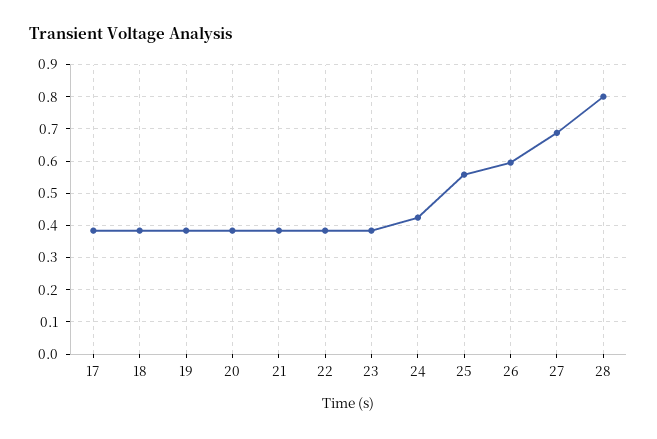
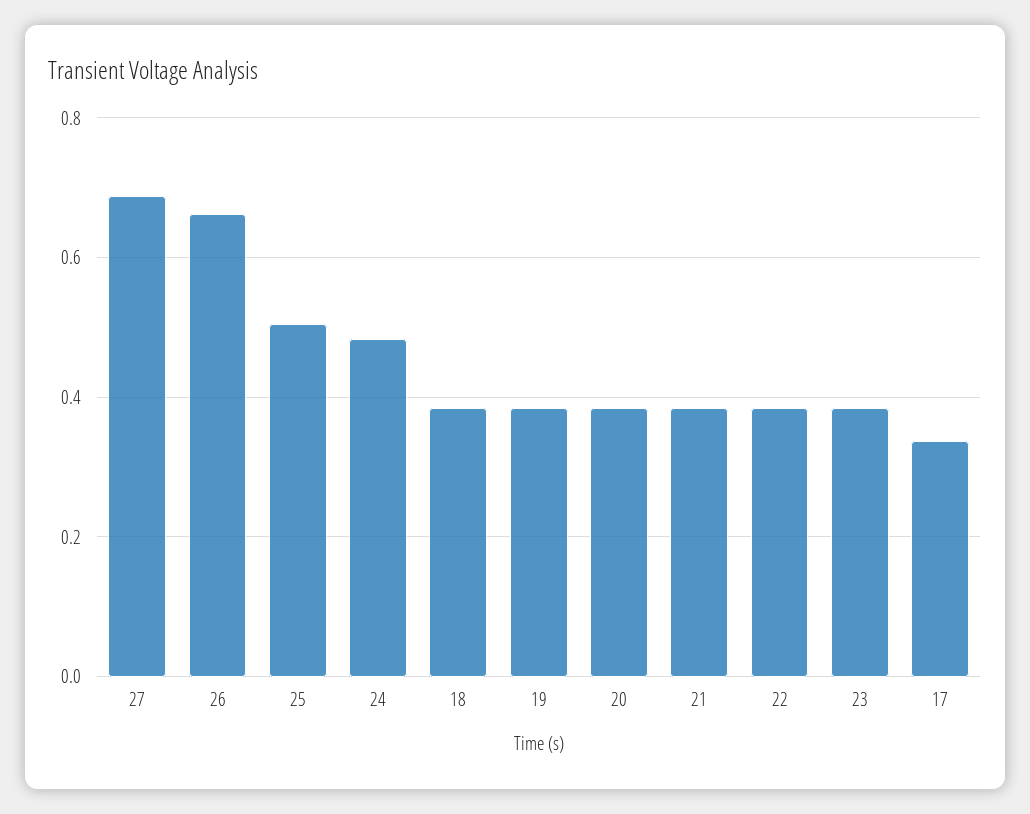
  {
-   "17": 0.38,
+   "17": 0.34,
    "18": 0.38,
    "19": 0.38,
    "20": 0.38,
    "21": 0.38,
    "22": 0.38,
    "23": 0.38,
-   "24": 0.42,
+   "24": 0.48,
-   "25": 0.56,
+   "25": 0.5,
-   "26": 0.6,
+   "26": 0.66,
-   "27": 0.68,
+   "27": 0.68
-   "28": 0.8
  }

